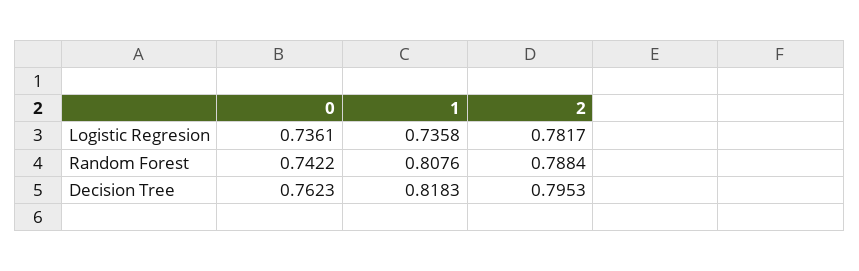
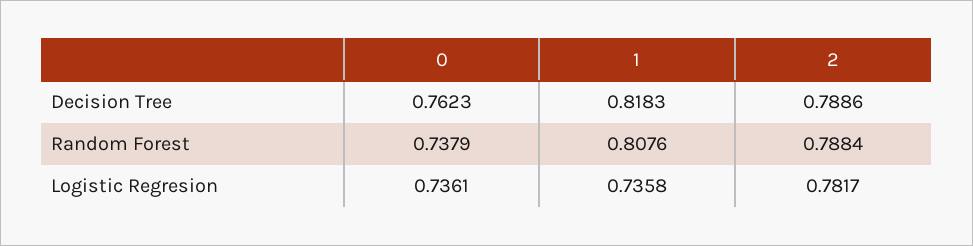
  {
    "0": {
      "Logistic Regresion": 0.7361,
-     "Random Forest": 0.7422,
+     "Random Forest": 0.7379,
      "Decision Tree": 0.7623
    },
    "1": {
      "Logistic Regresion": 0.7358,
      "Random Forest": 0.8076,
      "Decision Tree": 0.8183
    },
    "2": {
      "Logistic Regresion": 0.7817,
      "Random Forest": 0.7884,
-     "Decision Tree": 0.7953
+     "Decision Tree": 0.7886
    }
  }

